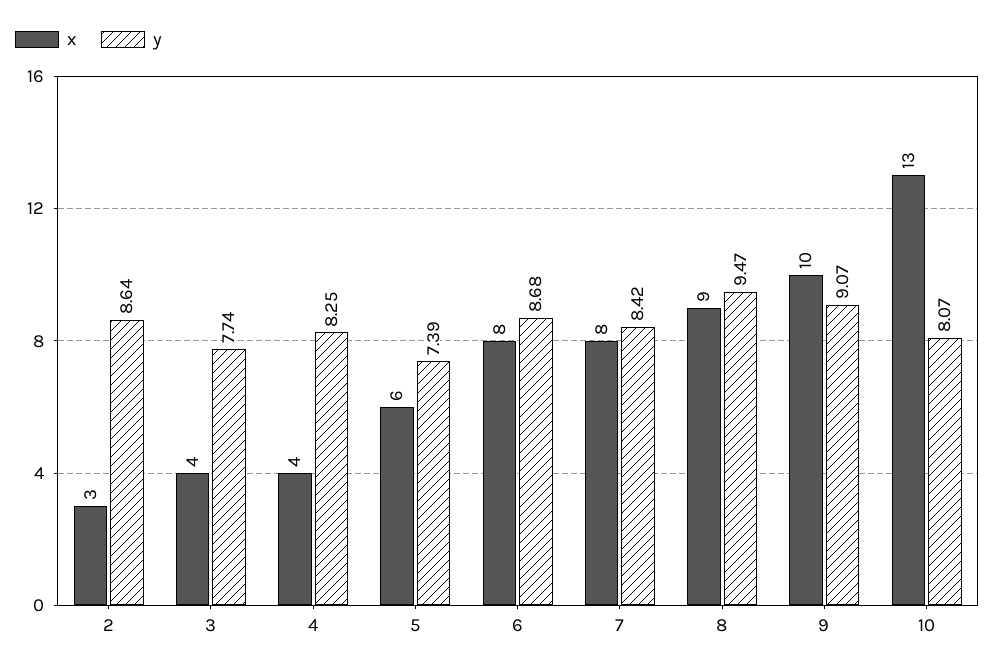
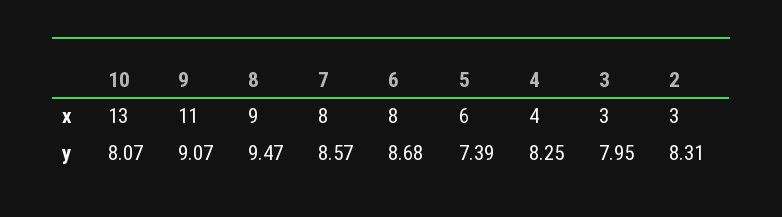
  {
    "x": {
      "2": 3,
-     "3": 4,
+     "3": 3,
      "4": 4,
      "5": 6,
      "6": 8,
      "7": 8,
      "8": 9,
-     "9": 10,
+     "9": 11,
      "10": 13
    },
    "y": {
-     "2": 8.64,
+     "2": 8.31,
-     "3": 7.74,
+     "3": 7.95,
      "4": 8.25,
      "5": 7.39,
      "6": 8.68,
-     "7": 8.42,
+     "7": 8.57,
      "8": 9.47,
      "9": 9.07,
      "10": 8.07
    }
  }

